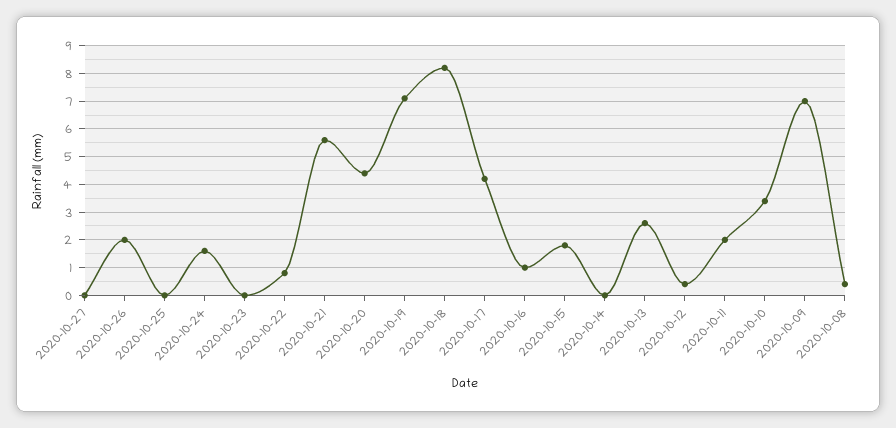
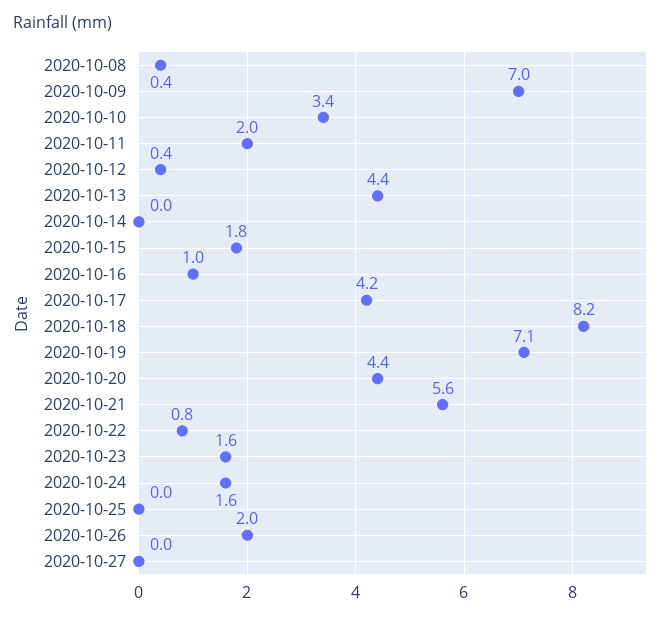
  {
    "2020-10-27": 0,
    "2020-10-26": 2,
    "2020-10-25": 0,
    "2020-10-24": 1.6,
-   "2020-10-23": 0,
+   "2020-10-23": 1.6,
    "2020-10-22": 0.8,
    "2020-10-21": 5.6,
    "2020-10-20": 4.4,
    "2020-10-19": 7.1,
    "2020-10-18": 8.2,
    "2020-10-17": 4.2,
    "2020-10-16": 1,
    "2020-10-15": 1.8,
    "2020-10-14": 0,
-   "2020-10-13": 2.5,
+   "2020-10-13": 4.4,
    "2020-10-12": 0.4,
    "2020-10-11": 2,
    "2020-10-10": 3.4,
    "2020-10-09": 7,
    "2020-10-08": 0.4
  }

